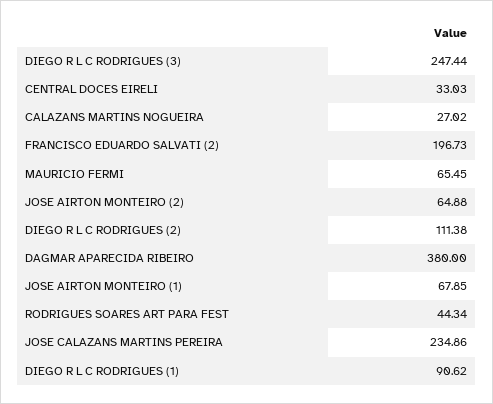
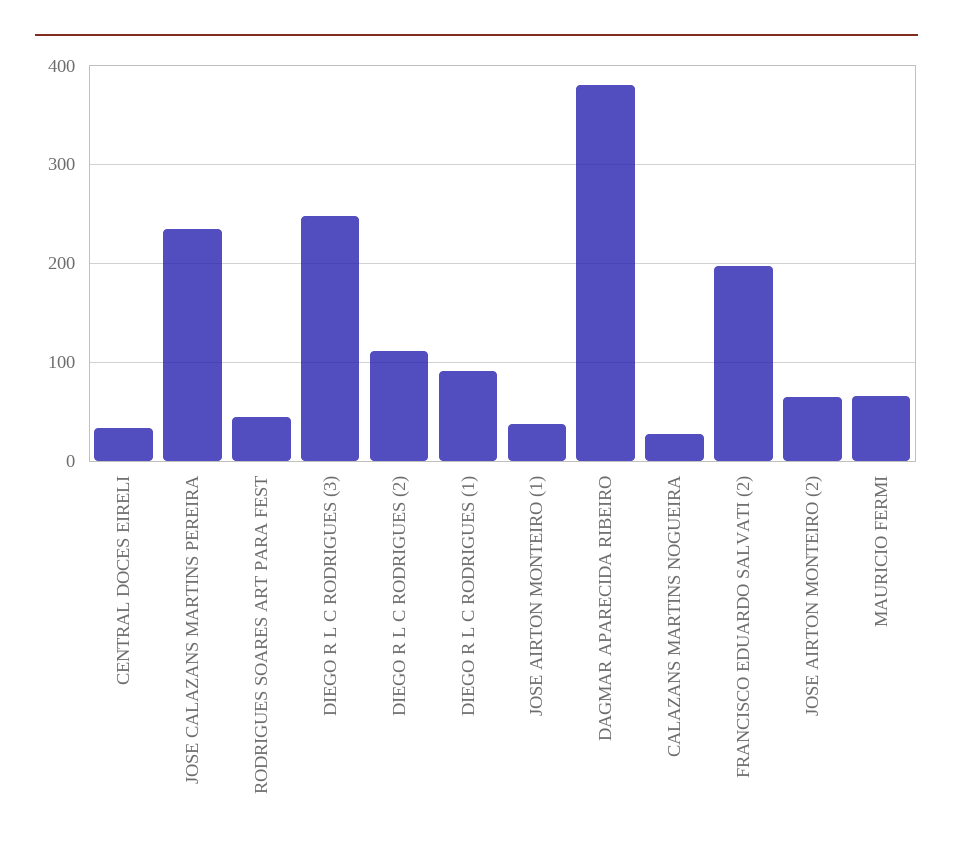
  {
    "DIEGO R L C RODRIGUES (3)": 247.44,
    "CENTRAL DOCES EIRELI": 33.03,
    "CALAZANS MARTINS NOGUEIRA": 27.02,
    "FRANCISCO EDUARDO SALVATI (2)": 196.73,
    "MAURICIO FERMI": 65.45,
    "JOSE AIRTON MONTEIRO (2)": 64.88,
    "DIEGO R L C RODRIGUES (2)": 111.38,
    "DAGMAR APARECIDA RIBEIRO": 380,
-   "JOSE AIRTON MONTEIRO (1)": 67.85,
+   "JOSE AIRTON MONTEIRO (1)": 40,
    "RODRIGUES SOARES ART PARA FEST": 44.34,
    "JOSE CALAZANS MARTINS PEREIRA": 234.86,
    "DIEGO R L C RODRIGUES (1)": 90.62
  }

